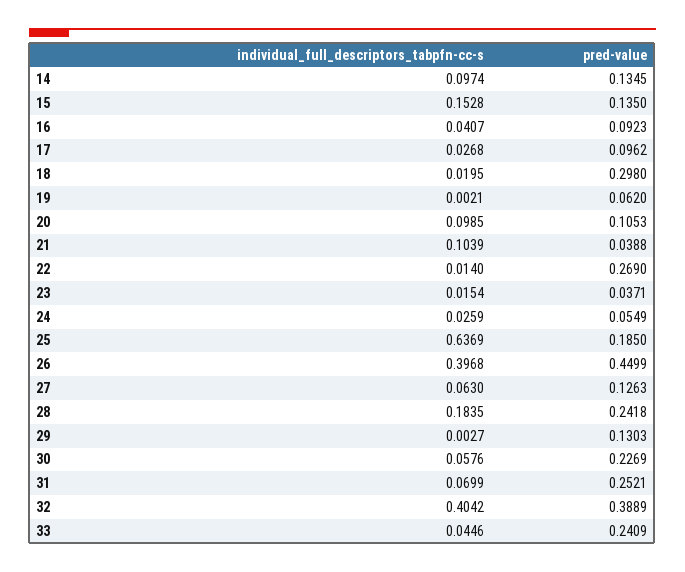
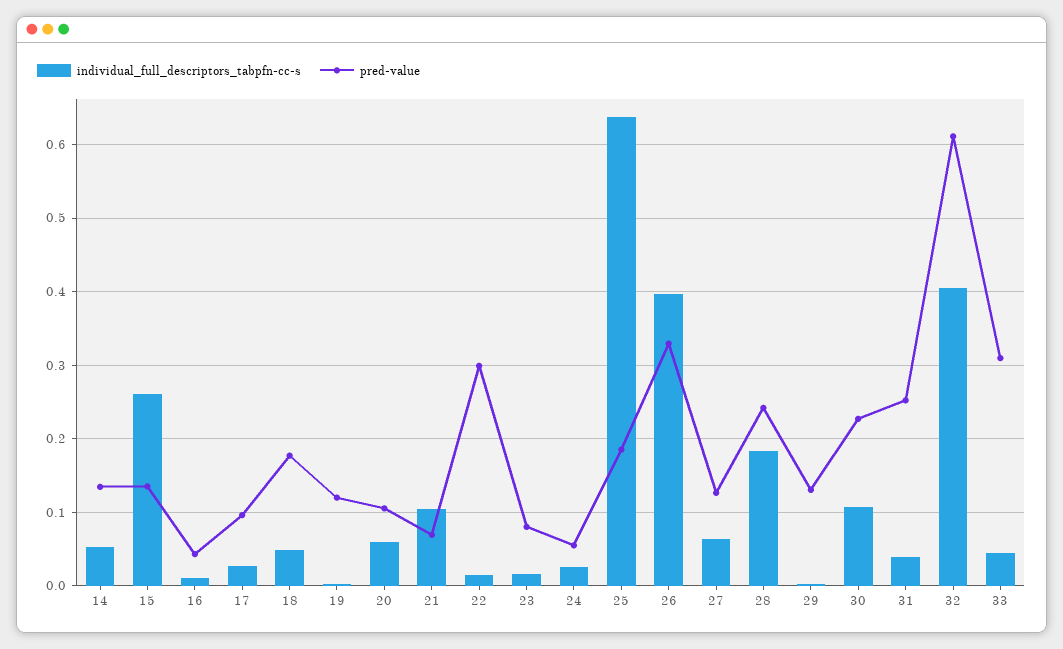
  {
    "individual_full_descriptors_tabpfn-cc-s": {
-     "14": 0.0974,
+     "14": 0.05,
-     "15": 0.1528,
+     "15": 0.26,
-     "16": 0.0407,
+     "16": 0.01,
      "17": 0.0268,
-     "18": 0.0195,
+     "18": 0.05,
      "19": 0.0021,
-     "20": 0.0985,
+     "20": 0.06,
      "21": 0.1039,
      "22": 0.014,
      "23": 0.0154,
      "24": 0.0259,
      "25": 0.6369,
      "26": 0.3968,
      "27": 0.063,
      "28": 0.1835,
      "29": 0.0027,
-     "30": 0.0576,
+     "30": 0.11,
-     "31": 0.0699,
+     "31": 0.04,
      "32": 0.4042,
      "33": 0.0446
    },
    "pred-value": {
      "14": 0.1345,
      "15": 0.135,
-     "16": 0.0923,
+     "16": 0.04,
      "17": 0.0962,
-     "18": 0.298,
+     "18": 0.18,
-     "19": 0.062,
+     "19": 0.12,
      "20": 0.1053,
-     "21": 0.0388,
+     "21": 0.07,
-     "22": 0.269,
+     "22": 0.3,
-     "23": 0.0371,
+     "23": 0.08,
      "24": 0.0549,
      "25": 0.185,
-     "26": 0.4499,
+     "26": 0.33,
      "27": 0.1263,
      "28": 0.2418,
      "29": 0.1303,
      "30": 0.2269,
      "31": 0.2521,
-     "32": 0.3889,
+     "32": 0.61,
-     "33": 0.2409
+     "33": 0.31
    }
  }

